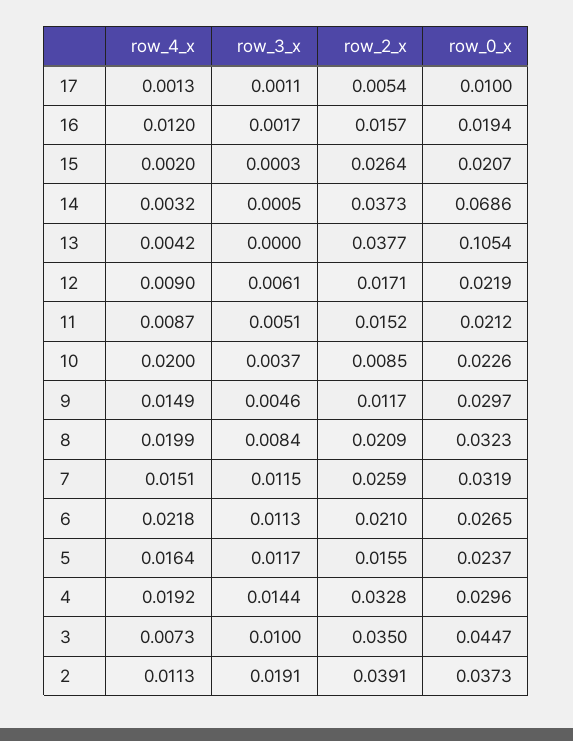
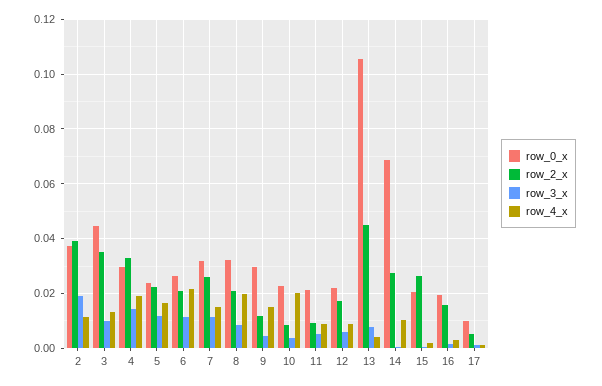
  {
    "row_4_x": {
      "17": 0.0013,
-     "16": 0.012,
+     "16": 0.0025,
      "15": 0.002,
-     "14": 0.0032,
+     "14": 0.01,
      "13": 0.0042,
      "12": 0.009,
      "11": 0.0087,
      "10": 0.02,
      "9": 0.0149,
      "8": 0.0199,
      "7": 0.0151,
      "6": 0.0218,
      "5": 0.0164,
      "4": 0.0192,
-     "3": 0.0073,
+     "3": 0.0125,
      "2": 0.0113
    },
    "row_3_x": {
      "17": 0.0011,
      "16": 0.0017,
      "15": 0.0003,
      "14": 0.0005,
-     "13": 0,
+     "13": 0.0075,
      "12": 0.0061,
      "11": 0.0051,
      "10": 0.0037,
      "9": 0.0046,
      "8": 0.0084,
      "7": 0.0115,
      "6": 0.0113,
      "5": 0.0117,
      "4": 0.0144,
      "3": 0.01,
      "2": 0.0191
    },
    "row_2_x": {
      "17": 0.0054,
      "16": 0.0157,
      "15": 0.0264,
-     "14": 0.0373,
+     "14": 0.0275,
-     "13": 0.0377,
+     "13": 0.045,
      "12": 0.0171,
-     "11": 0.0152,
+     "11": 0.01,
      "10": 0.0085,
      "9": 0.0117,
      "8": 0.0209,
      "7": 0.0259,
      "6": 0.021,
-     "5": 0.0155,
+     "5": 0.0225,
      "4": 0.0328,
      "3": 0.035,
      "2": 0.0391
    },
    "row_0_x": {
      "17": 0.01,
      "16": 0.0194,
      "15": 0.0207,
      "14": 0.0686,
      "13": 0.1054,
      "12": 0.0219,
      "11": 0.0212,
      "10": 0.0226,
      "9": 0.0297,
      "8": 0.0323,
      "7": 0.0319,
      "6": 0.0265,
      "5": 0.0237,
      "4": 0.0296,
      "3": 0.0447,
      "2": 0.0373
    }
  }

